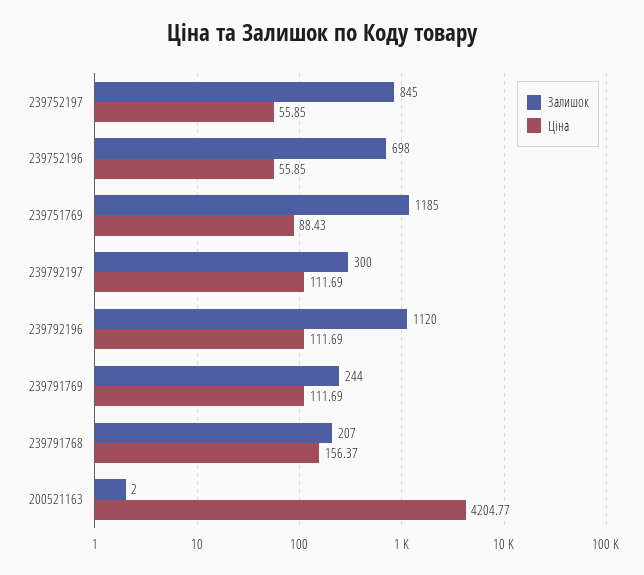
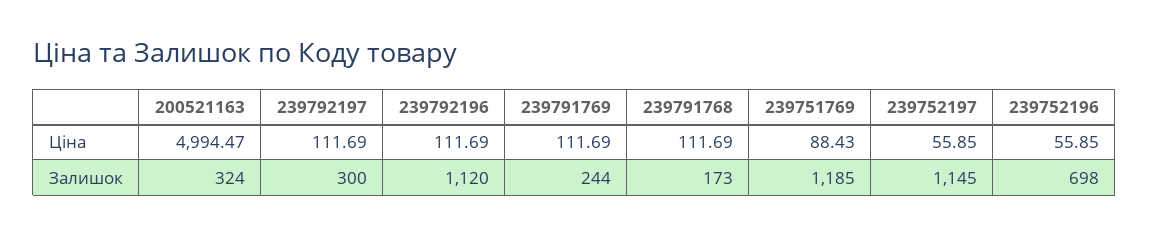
  {
    "Залишок": {
-     "239752197": 845,
+     "239752197": 1145,
      "239752196": 698,
      "239751769": 1185,
      "239792197": 300,
      "239792196": 1120,
      "239791769": 244,
-     "239791768": 207,
+     "239791768": 173,
-     "200521163": 2
+     "200521163": 324
    },
    "Ціна": {
      "239752197": 55.85,
      "239752196": 55.85,
      "239751769": 88.43,
      "239792197": 111.69,
      "239792196": 111.69,
      "239791769": 111.69,
-     "239791768": 156.37,
+     "239791768": 111.69,
-     "200521163": 4204.77
+     "200521163": 4994.47
    }
  }

